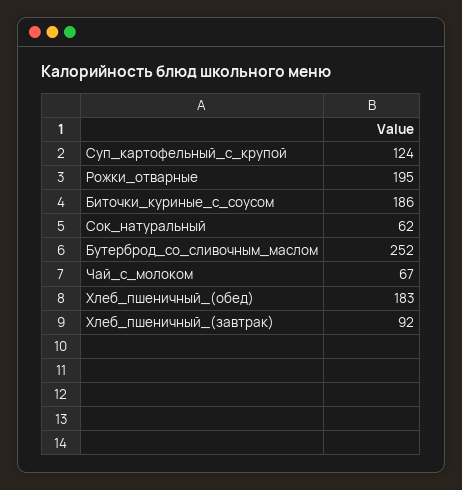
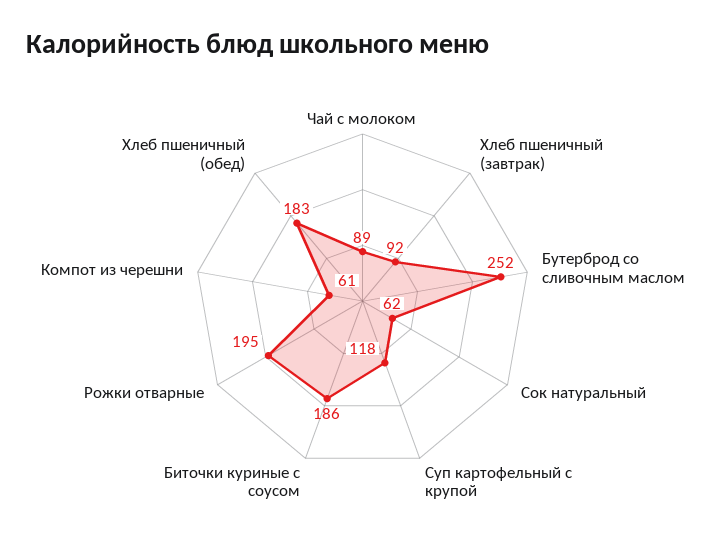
  {
-   "Суп_картофельный_с_крупой": 124,
+   "Суп_картофельный_с_крупой": 118,
    "Рожки_отварные": 195,
    "Биточки_куриные_с_соусом": 186,
    "Сок_натуральный": 62,
    "Бутерброд_со_сливочным_маслом": 252,
-   "Чай_с_молоком": 67,
+   "Чай_с_молоком": 89,
    "Хлеб_пшеничный_(обед)": 183,
-   "Хлеб_пшеничный_(завтрак)": 92
+   "Хлеб_пшеничный_(завтрак)": 92,
+   "Компот из черешни": 61
  }

